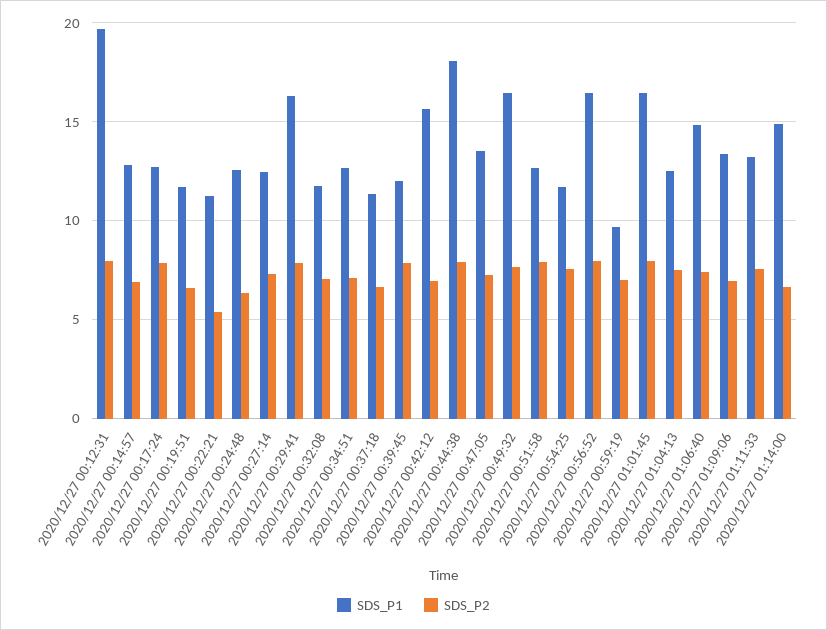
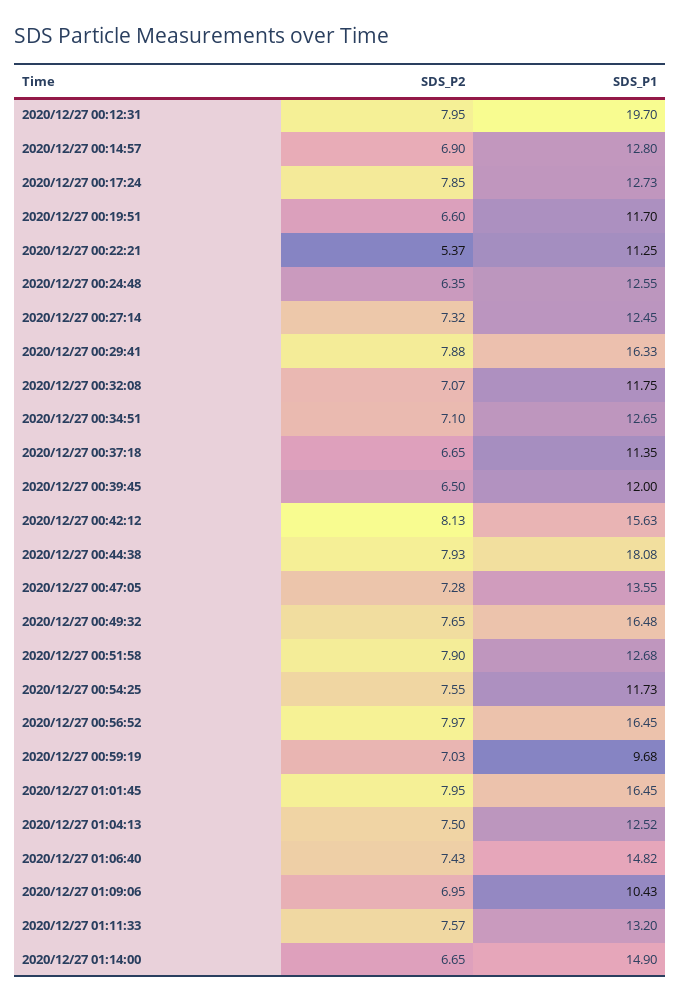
  {
    "SDS_P1": {
      "2020/12/27 00:12:31": 19.7,
      "2020/12/27 00:14:57": 12.8,
      "2020/12/27 00:17:24": 12.73,
      "2020/12/27 00:19:51": 11.7,
      "2020/12/27 00:22:21": 11.25,
      "2020/12/27 00:24:48": 12.55,
      "2020/12/27 00:27:14": 12.45,
      "2020/12/27 00:29:41": 16.33,
      "2020/12/27 00:32:08": 11.75,
      "2020/12/27 00:34:51": 12.65,
      "2020/12/27 00:37:18": 11.35,
      "2020/12/27 00:39:45": 12,
      "2020/12/27 00:42:12": 15.63,
      "2020/12/27 00:44:38": 18.08,
      "2020/12/27 00:47:05": 13.55,
      "2020/12/27 00:49:32": 16.48,
      "2020/12/27 00:51:58": 12.68,
      "2020/12/27 00:54:25": 11.73,
      "2020/12/27 00:56:52": 16.45,
      "2020/12/27 00:59:19": 9.68,
      "2020/12/27 01:01:45": 16.45,
      "2020/12/27 01:04:13": 12.52,
      "2020/12/27 01:06:40": 14.82,
-     "2020/12/27 01:09:06": 13.5,
+     "2020/12/27 01:09:06": 10.43,
      "2020/12/27 01:11:33": 13.2,
      "2020/12/27 01:14:00": 14.9
    },
    "SDS_P2": {
      "2020/12/27 00:12:31": 7.95,
      "2020/12/27 00:14:57": 6.9,
      "2020/12/27 00:17:24": 7.85,
      "2020/12/27 00:19:51": 6.6,
      "2020/12/27 00:22:21": 5.37,
      "2020/12/27 00:24:48": 6.35,
      "2020/12/27 00:27:14": 7.32,
      "2020/12/27 00:29:41": 7.88,
      "2020/12/27 00:32:08": 7.07,
      "2020/12/27 00:34:51": 7.1,
      "2020/12/27 00:37:18": 6.65,
-     "2020/12/27 00:39:45": 8,
+     "2020/12/27 00:39:45": 6.5,
-     "2020/12/27 00:42:12": 7,
+     "2020/12/27 00:42:12": 8.13,
      "2020/12/27 00:44:38": 7.93,
      "2020/12/27 00:47:05": 7.28,
      "2020/12/27 00:49:32": 7.65,
      "2020/12/27 00:51:58": 7.9,
      "2020/12/27 00:54:25": 7.55,
      "2020/12/27 00:56:52": 7.97,
      "2020/12/27 00:59:19": 7.03,
      "2020/12/27 01:01:45": 7.95,
      "2020/12/27 01:04:13": 7.5,
      "2020/12/27 01:06:40": 7.43,
      "2020/12/27 01:09:06": 6.95,
      "2020/12/27 01:11:33": 7.57,
      "2020/12/27 01:14:00": 6.65
    }
  }

